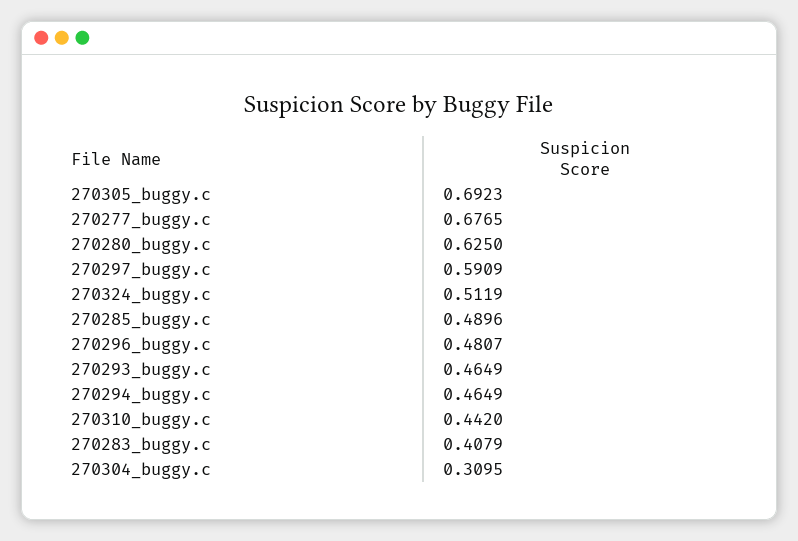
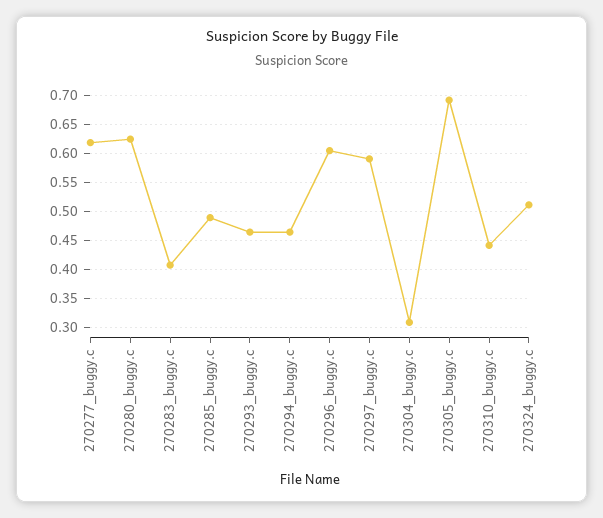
  {
    "270305_buggy.c": 0.6923,
-   "270277_buggy.c": 0.6765,
+   "270277_buggy.c": 0.625,
    "270280_buggy.c": 0.625,
    "270297_buggy.c": 0.5909,
    "270324_buggy.c": 0.5119,
    "270285_buggy.c": 0.4896,
-   "270296_buggy.c": 0.4807,
+   "270296_buggy.c": 0.6,
    "270293_buggy.c": 0.4649,
    "270294_buggy.c": 0.4649,
    "270310_buggy.c": 0.442,
    "270283_buggy.c": 0.4079,
    "270304_buggy.c": 0.3095
  }

